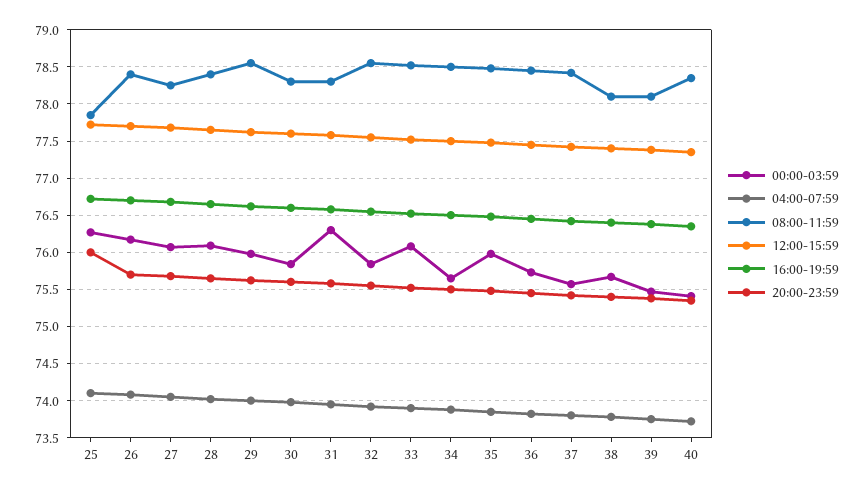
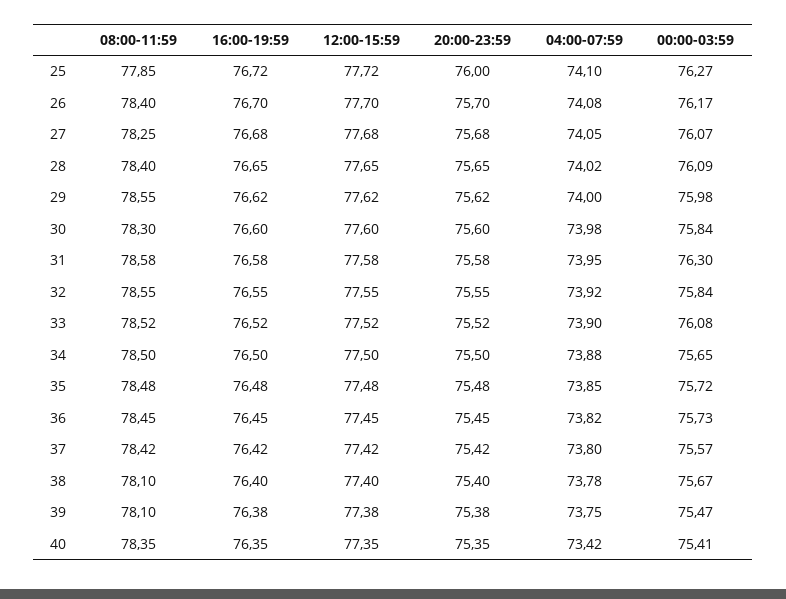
  {
    "00:00-03:59": {
      "25": 76.27,
      "26": 76.17,
      "27": 76.07,
      "28": 76.09,
      "29": 75.98,
      "30": 75.84,
      "31": 76.3,
      "32": 75.84,
      "33": 76.08,
      "34": 75.65,
-     "35": 76,
+     "35": 75.72,
      "36": 75.73,
      "37": 75.57,
      "38": 75.67,
      "39": 75.47,
      "40": 75.41
    },
    "04:00-07:59": {
      "25": 74.1,
      "26": 74.08,
      "27": 74.05,
      "28": 74.02,
      "29": 74,
      "30": 73.98,
      "31": 73.95,
      "32": 73.92,
      "33": 73.9,
      "34": 73.88,
      "35": 73.85,
      "36": 73.82,
      "37": 73.8,
      "38": 73.78,
      "39": 73.75,
-     "40": 73.7
+     "40": 73.42
    },
    "08:00-11:59": {
      "25": 77.85,
      "26": 78.4,
      "27": 78.25,
      "28": 78.4,
      "29": 78.55,
      "30": 78.3,
-     "31": 78.3,
+     "31": 78.58,
      "32": 78.55,
      "33": 78.52,
      "34": 78.5,
      "35": 78.48,
      "36": 78.45,
      "37": 78.42,
      "38": 78.1,
      "39": 78.1,
      "40": 78.35
    },
    "12:00-15:59": {
      "25": 77.72,
      "26": 77.7,
      "27": 77.68,
      "28": 77.65,
      "29": 77.62,
      "30": 77.6,
      "31": 77.58,
      "32": 77.55,
      "33": 77.52,
      "34": 77.5,
      "35": 77.48,
      "36": 77.45,
      "37": 77.42,
      "38": 77.4,
      "39": 77.38,
      "40": 77.35
    },
    "16:00-19:59": {
      "25": 76.72,
      "26": 76.7,
      "27": 76.68,
      "28": 76.65,
      "29": 76.62,
      "30": 76.6,
      "31": 76.58,
      "32": 76.55,
      "33": 76.52,
      "34": 76.5,
      "35": 76.48,
      "36": 76.45,
      "37": 76.42,
      "38": 76.4,
      "39": 76.38,
      "40": 76.35
    },
    "20:00-23:59": {
      "25": 76,
      "26": 75.7,
      "27": 75.68,
      "28": 75.65,
      "29": 75.62,
      "30": 75.6,
      "31": 75.58,
      "32": 75.55,
      "33": 75.52,
      "34": 75.5,
      "35": 75.48,
      "36": 75.45,
      "37": 75.42,
      "38": 75.4,
      "39": 75.38,
      "40": 75.35
    }
  }

